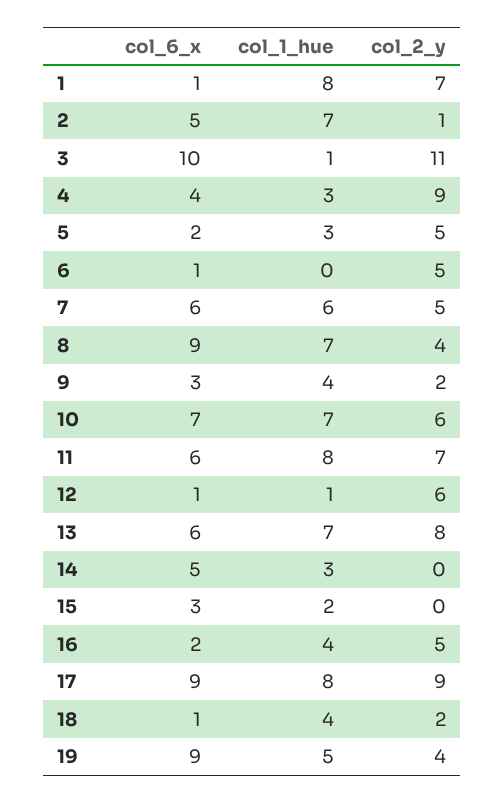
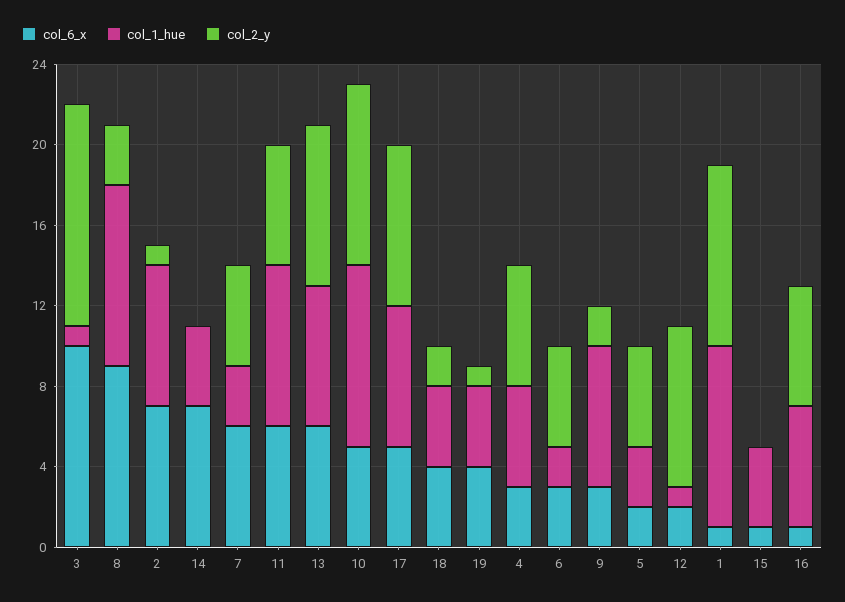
  {
    "col_6_x": {
      "1": 1,
-     "2": 5,
+     "2": 7,
      "3": 10,
-     "4": 4,
+     "4": 3,
      "5": 2,
-     "6": 1,
+     "6": 3,
      "7": 6,
      "8": 9,
      "9": 3,
-     "10": 7,
+     "10": 5,
      "11": 6,
-     "12": 1,
+     "12": 2,
      "13": 6,
-     "14": 5,
+     "14": 7,
-     "15": 3,
+     "15": 1,
-     "16": 2,
+     "16": 1,
-     "17": 9,
+     "17": 5,
-     "18": 1,
+     "18": 4,
-     "19": 9
+     "19": 4
    },
    "col_1_hue": {
-     "1": 8,
+     "1": 9,
      "2": 7,
      "3": 1,
-     "4": 3,
+     "4": 5,
      "5": 3,
-     "6": 0,
+     "6": 2,
-     "7": 6,
+     "7": 3,
-     "8": 7,
+     "8": 9,
-     "9": 4,
+     "9": 7,
-     "10": 7,
+     "10": 9,
      "11": 8,
      "12": 1,
      "13": 7,
-     "14": 3,
+     "14": 4,
-     "15": 2,
+     "15": 4,
-     "16": 4,
+     "16": 6,
-     "17": 8,
+     "17": 7,
      "18": 4,
-     "19": 5
+     "19": 4
    },
    "col_2_y": {
-     "1": 7,
+     "1": 9,
      "2": 1,
      "3": 11,
-     "4": 9,
+     "4": 6,
      "5": 5,
      "6": 5,
      "7": 5,
-     "8": 4,
+     "8": 3,
      "9": 2,
-     "10": 6,
+     "10": 9,
-     "11": 7,
+     "11": 6,
-     "12": 6,
+     "12": 8,
      "13": 8,
      "14": 0,
      "15": 0,
-     "16": 5,
+     "16": 6,
-     "17": 9,
+     "17": 8,
      "18": 2,
-     "19": 4
+     "19": 1
    }
  }

